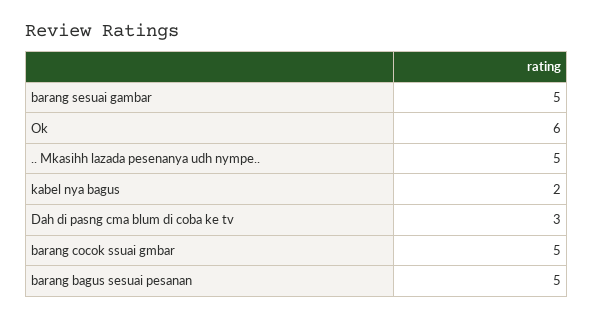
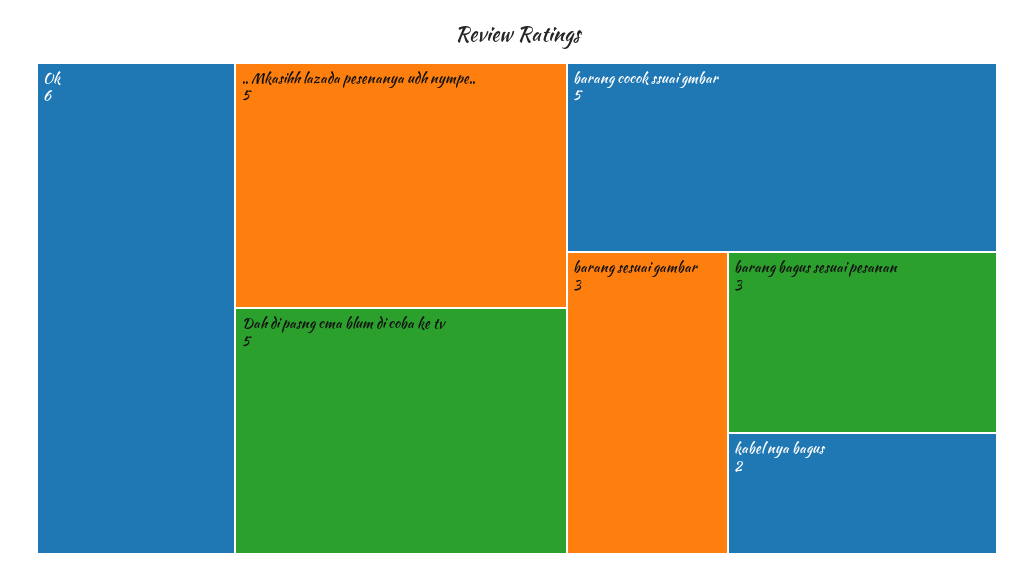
  {
-   "barang sesuai gambar": 5,
+   "barang sesuai gambar": 3,
    "Ok": 6,
    ".. Mkasihh lazada pesenanya udh nympe..": 5,
    "kabel nya bagus": 2,
-   "Dah di pasng cma blum di coba ke tv": 3,
+   "Dah di pasng cma blum di coba ke tv": 5,
    "barang cocok ssuai gmbar": 5,
-   "barang bagus sesuai pesanan": 5
+   "barang bagus sesuai pesanan": 3
  }

